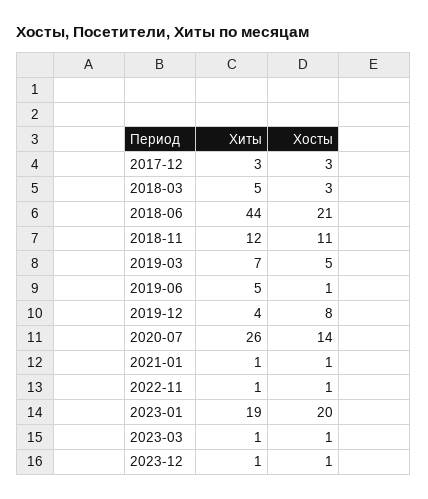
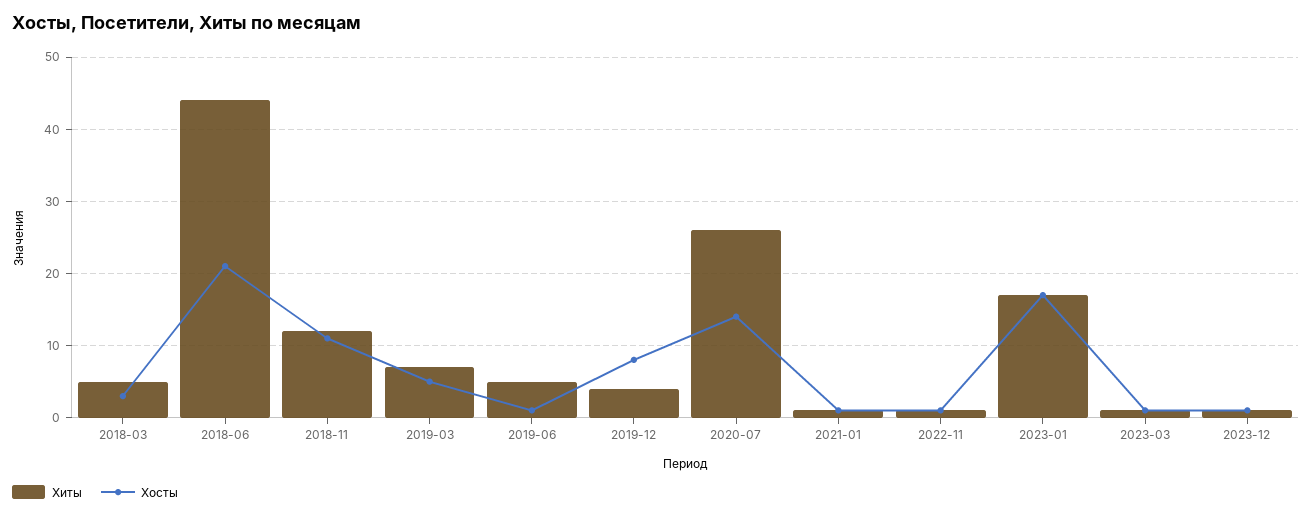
  {
    "Хиты": {
-     "2017-12": 3,
      "2018-03": 5,
      "2018-06": 44,
      "2018-11": 12,
      "2019-03": 7,
      "2019-06": 5,
      "2019-12": 4,
      "2020-07": 26,
      "2021-01": 1,
      "2022-11": 1,
-     "2023-01": 19,
+     "2023-01": 17,
      "2023-03": 1,
      "2023-12": 1
    },
    "Хосты": {
-     "2017-12": 3,
      "2018-03": 3,
      "2018-06": 21,
      "2018-11": 11,
      "2019-03": 5,
      "2019-06": 1,
      "2019-12": 8,
      "2020-07": 14,
      "2021-01": 1,
      "2022-11": 1,
-     "2023-01": 20,
+     "2023-01": 17,
      "2023-03": 1,
      "2023-12": 1
    }
  }

